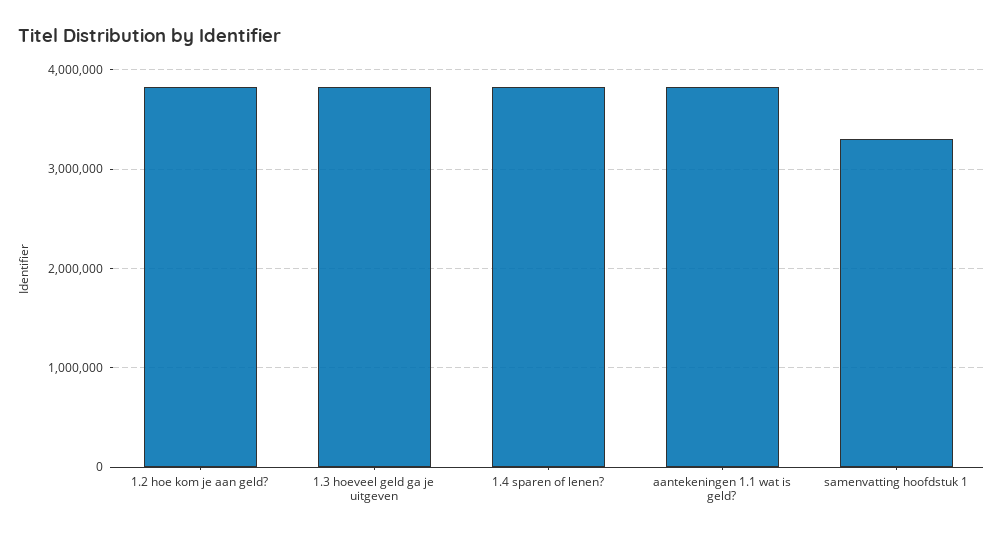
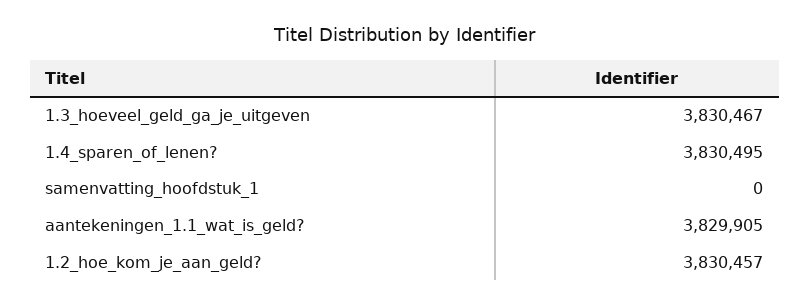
  {
    "1.2 hoe kom je aan geld?": 3830457,
    "1.3 hoeveel geld ga je uitgeven": 3830467,
    "1.4 sparen of lenen?": 3830495,
    "aantekeningen 1.1 wat is geld?": 3829905,
-   "samenvatting hoofdstuk 1": 3300000
+   "samenvatting hoofdstuk 1": 0
  }

